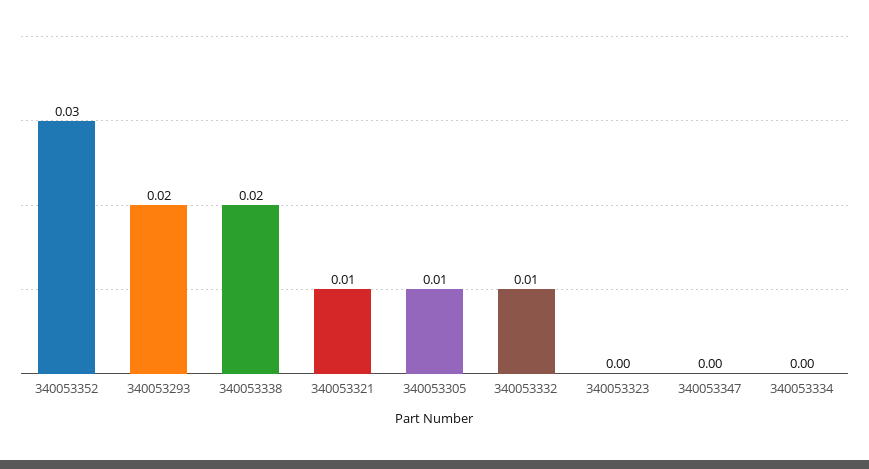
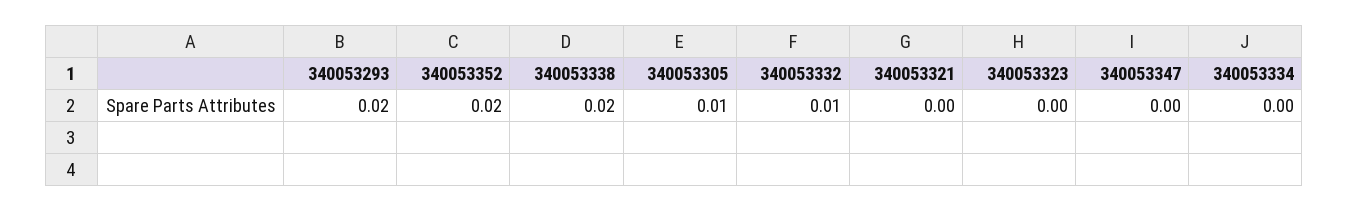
  {
-   "340053352": 0.03,
+   "340053352": 0.02,
    "340053293": 0.02,
    "340053338": 0.02,
-   "340053321": 0.01,
+   "340053321": 0,
    "340053305": 0.01,
    "340053332": 0.01,
    "340053323": 0,
    "340053347": 0,
    "340053334": 0
  }

